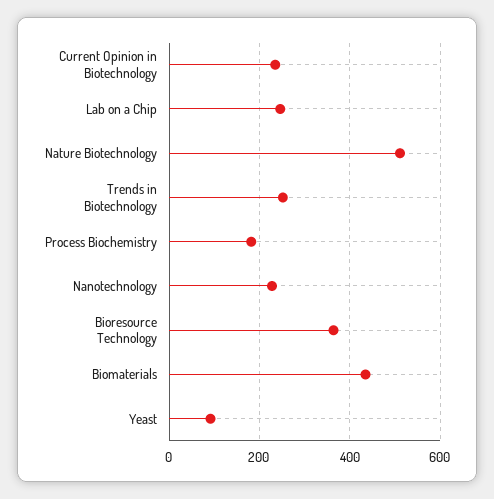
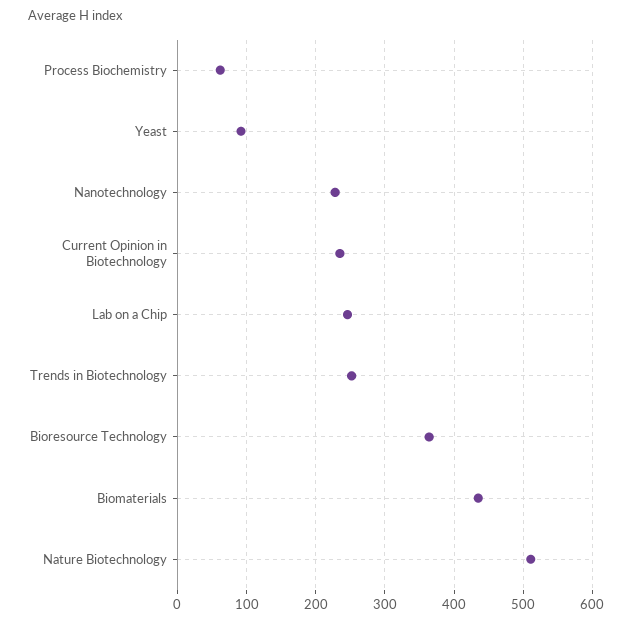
  {
    "Current Opinion in Biotechnology": 240,
    "Lab on a Chip": 250,
    "Nature Biotechnology": 510,
    "Trends in Biotechnology": 250,
-   "Process Biochemistry": 180,
+   "Process Biochemistry": 60,
    "Nanotechnology": 230,
    "Bioresource Technology": 360,
    "Biomaterials": 440,
    "Yeast": 90
  }

